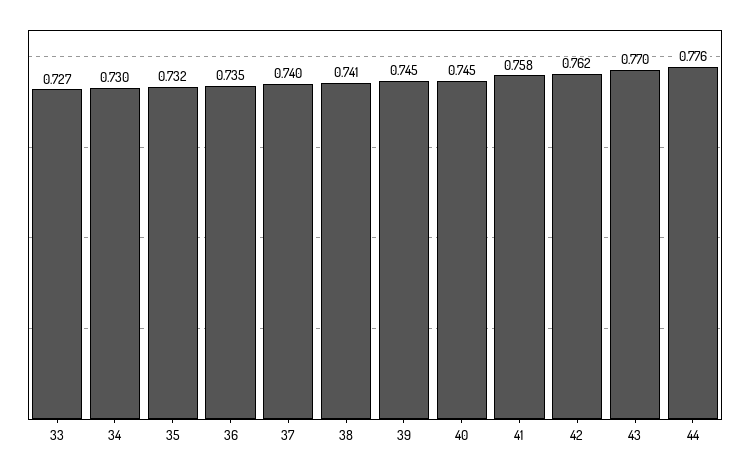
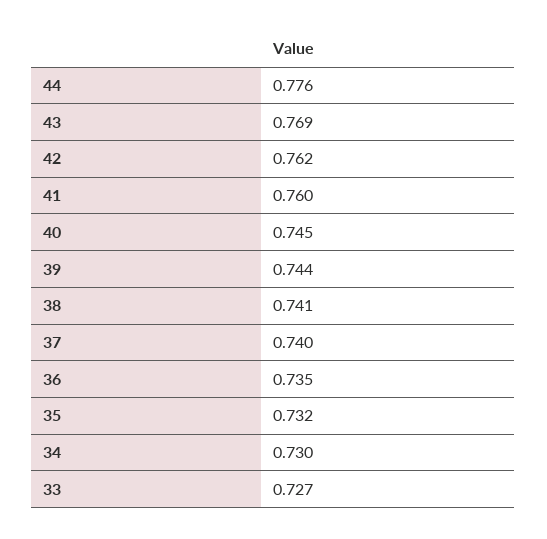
  {
    "33": 0.727,
    "34": 0.73,
    "35": 0.732,
    "36": 0.735,
    "37": 0.74,
    "38": 0.741,
-   "39": 0.745,
+   "39": 0.744,
    "40": 0.745,
-   "41": 0.758,
+   "41": 0.76,
    "42": 0.762,
-   "43": 0.77,
+   "43": 0.769,
    "44": 0.776
  }

